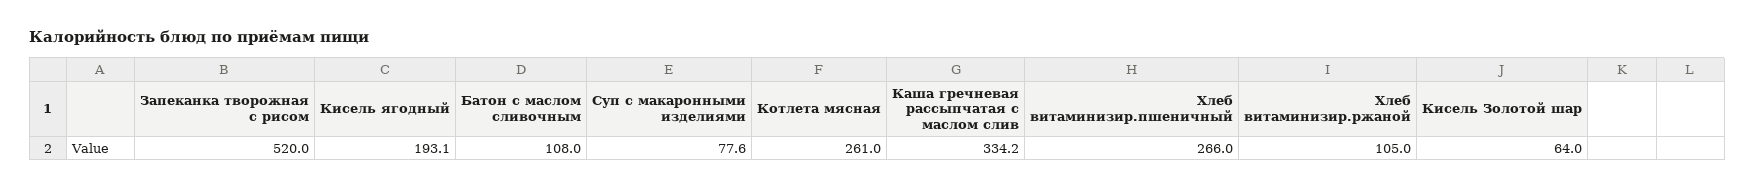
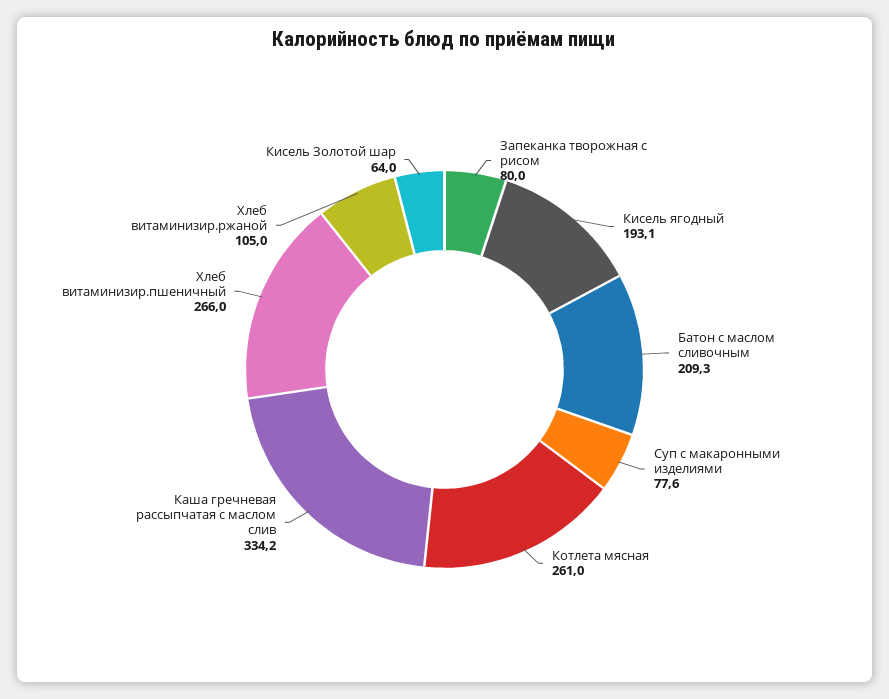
  {
-   "Запеканка творожная с рисом": 520,
+   "Запеканка творожная с рисом": 80,
    "Кисель ягодный": 193.1,
-   "Батон с маслом сливочным": 108,
+   "Батон с маслом сливочным": 209.3,
    "Суп с макаронными изделиями": 77.6,
    "Котлета мясная": 261,
    "Каша гречневая рассыпчатая с маслом слив": 334.2,
    "Хлеб витаминизир.пшеничный": 266,
    "Хлеб витаминизир.ржаной": 105,
    "Кисель Золотой шар": 64
  }

